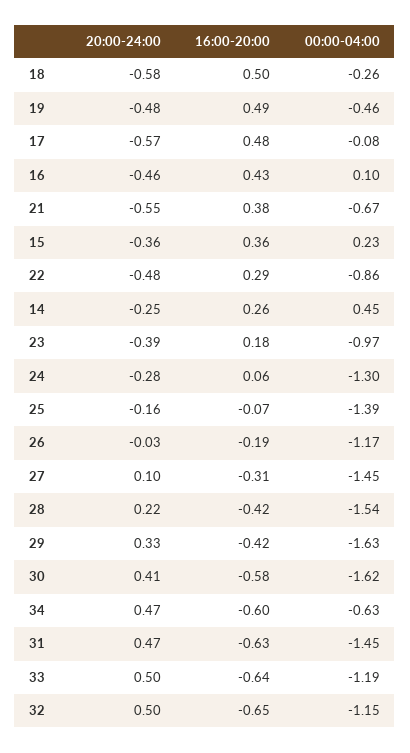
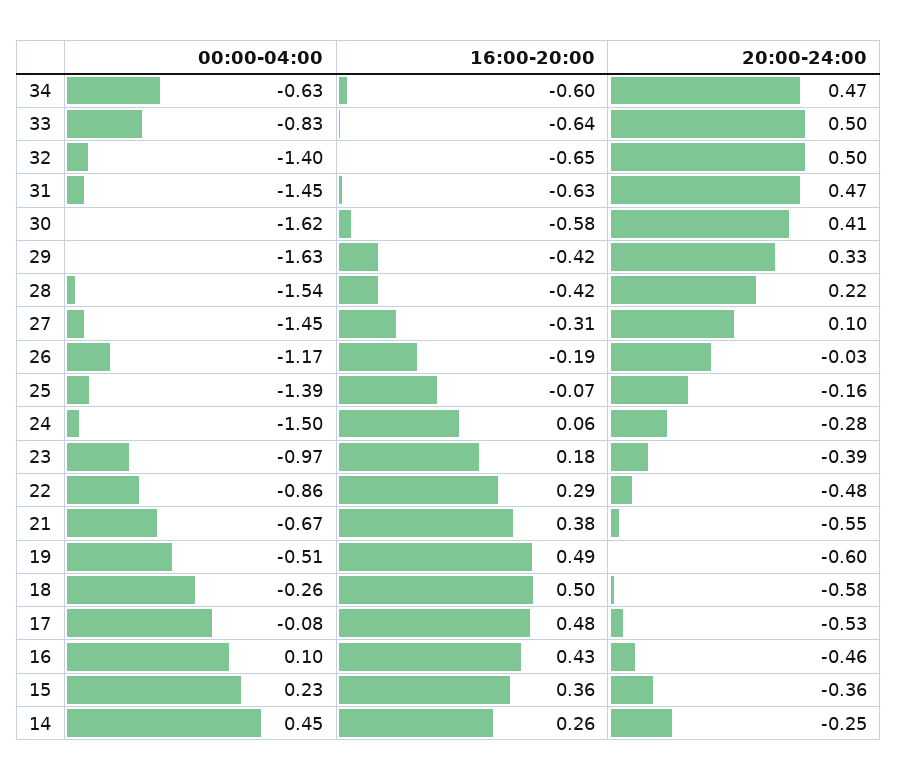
  {
    "20:00-24:00": {
      "18": -0.58,
-     "19": -0.48,
+     "19": -0.6,
-     "17": -0.57,
+     "17": -0.53,
      "16": -0.46,
      "21": -0.55,
      "15": -0.36,
      "22": -0.48,
      "14": -0.25,
      "23": -0.39,
      "24": -0.28,
      "25": -0.16,
      "26": -0.03,
      "27": 0.1,
      "28": 0.22,
      "29": 0.33,
      "30": 0.41,
      "34": 0.47,
      "31": 0.47,
      "33": 0.5,
      "32": 0.5
    },
    "16:00-20:00": {
      "18": 0.5,
      "19": 0.49,
      "17": 0.48,
      "16": 0.43,
      "21": 0.38,
      "15": 0.36,
      "22": 0.29,
      "14": 0.26,
      "23": 0.18,
      "24": 0.06,
      "25": -0.07,
      "26": -0.19,
      "27": -0.31,
      "28": -0.42,
      "29": -0.42,
      "30": -0.58,
      "34": -0.6,
      "31": -0.63,
      "33": -0.64,
      "32": -0.65
    },
    "00:00-04:00": {
      "18": -0.26,
-     "19": -0.46,
+     "19": -0.51,
      "17": -0.08,
      "16": 0.1,
      "21": -0.67,
      "15": 0.23,
      "22": -0.86,
      "14": 0.45,
      "23": -0.97,
-     "24": -1.3,
+     "24": -1.5,
      "25": -1.39,
      "26": -1.17,
      "27": -1.45,
      "28": -1.54,
      "29": -1.63,
      "30": -1.62,
      "34": -0.63,
      "31": -1.45,
-     "33": -1.19,
+     "33": -0.83,
-     "32": -1.15
+     "32": -1.4
    }
  }

